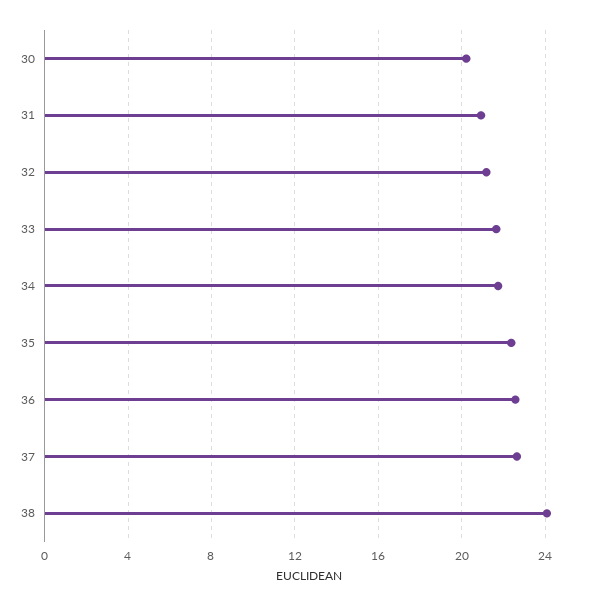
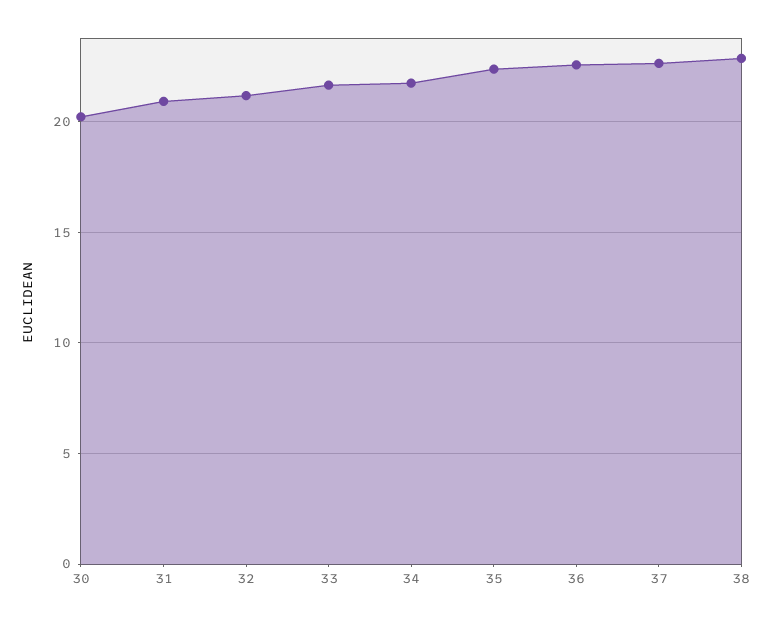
  {
    "30": 20,
    "31": 21,
    "32": 21,
    "33": 21.5,
    "34": 22,
    "35": 22.5,
    "36": 22.5,
    "37": 22.5,
-   "38": 24
+   "38": 23
  }

